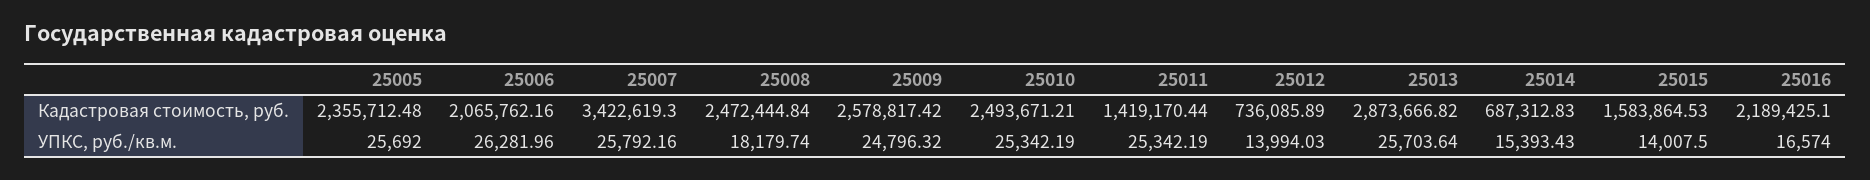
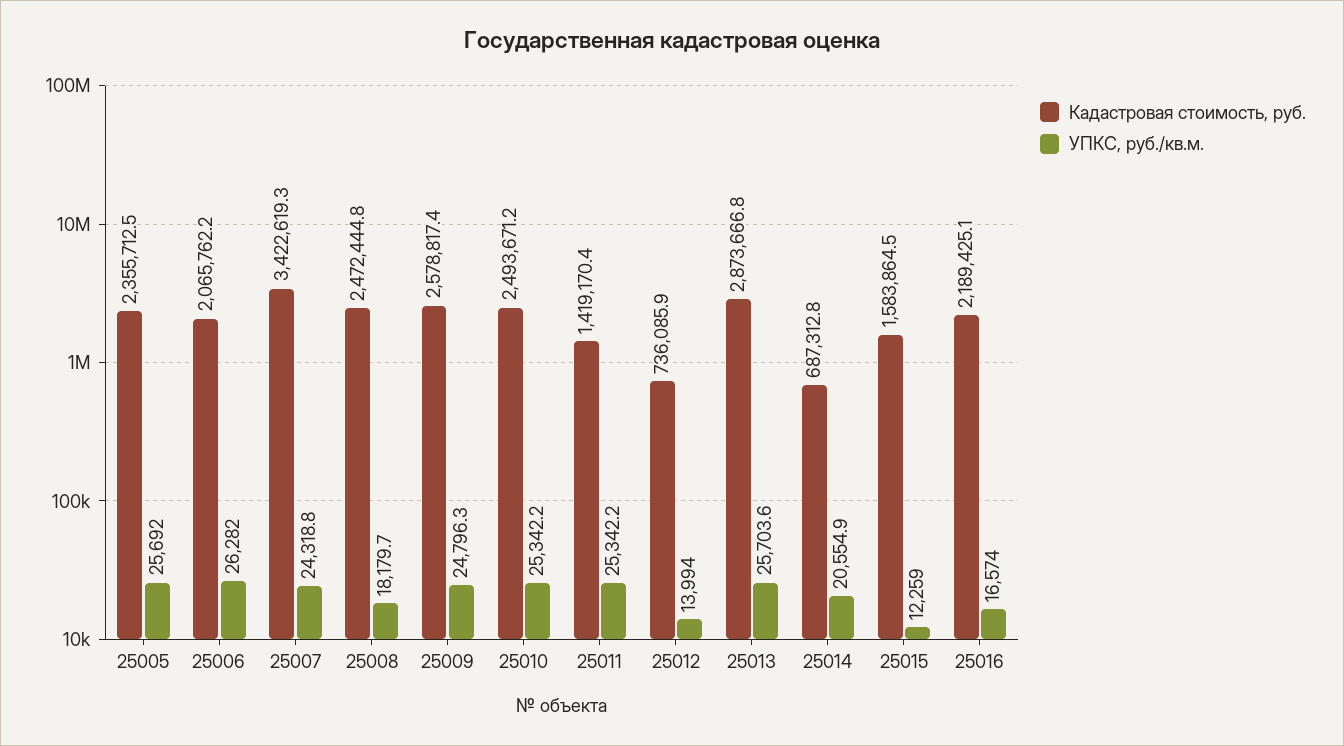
  {
    "Кадастровая стоимость, руб.": {
      "25005": 2355712.48,
      "25006": 2065762.16,
      "25007": 3422619.3,
      "25008": 2472444.84,
      "25009": 2578817.42,
      "25010": 2493671.21,
      "25011": 1419170.44,
      "25012": 736085.89,
      "25013": 2873666.82,
      "25014": 687312.83,
      "25015": 1583864.53,
      "25016": 2189425.1
    },
    "УПКС, руб./кв.м.": {
      "25005": 25692,
      "25006": 26281.96,
-     "25007": 25792.16,
+     "25007": 24318.8,
      "25008": 18179.74,
      "25009": 24796.32,
      "25010": 25342.19,
      "25011": 25342.19,
      "25012": 13994.03,
      "25013": 25703.64,
-     "25014": 15393.43,
+     "25014": 20554.9,
-     "25015": 14007.5,
+     "25015": 12259,
      "25016": 16574
    }
  }

